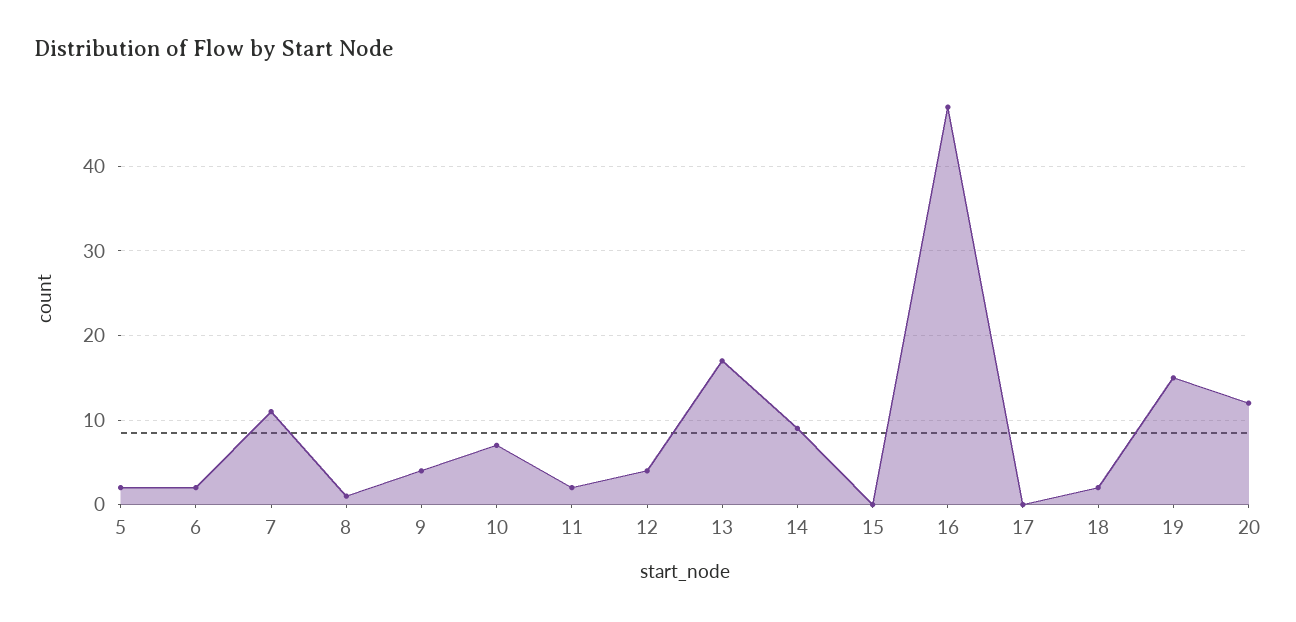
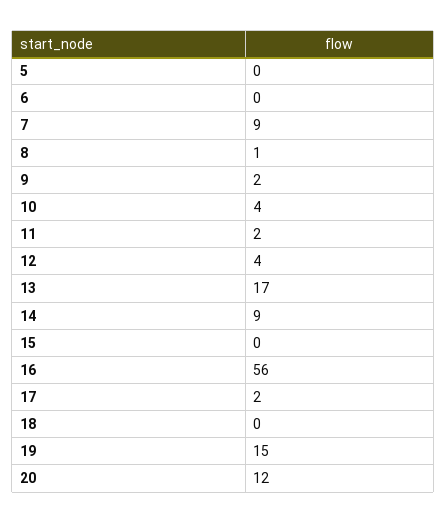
  {
-   "5": 2,
+   "5": 0,
-   "6": 2,
+   "6": 0,
-   "7": 11,
+   "7": 9,
    "8": 1,
-   "9": 4,
+   "9": 2,
-   "10": 7,
+   "10": 4,
    "11": 2,
    "12": 4,
    "13": 17,
    "14": 9,
    "15": 0,
-   "16": 47,
+   "16": 56,
-   "17": 0,
+   "17": 2,
-   "18": 2,
+   "18": 0,
    "19": 15,
    "20": 12
  }

